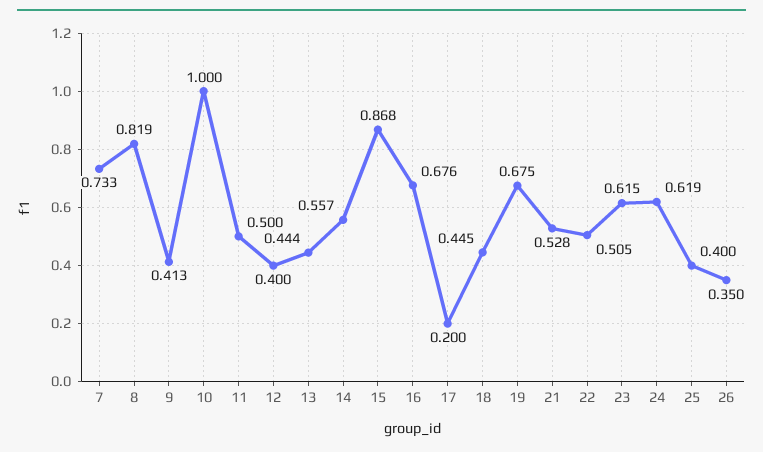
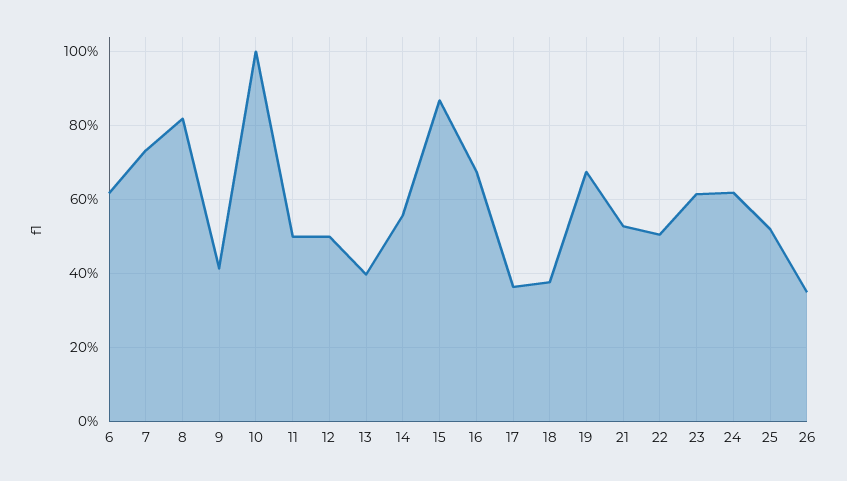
  {
    "7": 0.733,
    "8": 0.819,
    "9": 0.413,
    "10": 1,
    "11": 0.5,
-   "12": 0.4,
+   "12": 0.5,
-   "13": 0.444,
+   "13": 0.4,
    "14": 0.557,
    "15": 0.868,
    "16": 0.676,
-   "17": 0.2,
+   "17": 0.36,
-   "18": 0.445,
+   "18": 0.38,
    "19": 0.675,
    "21": 0.528,
    "22": 0.505,
    "23": 0.615,
    "24": 0.619,
-   "25": 0.4,
+   "25": 0.52,
-   "26": 0.35
+   "26": 0.35,
+   "6": 0.62
  }

